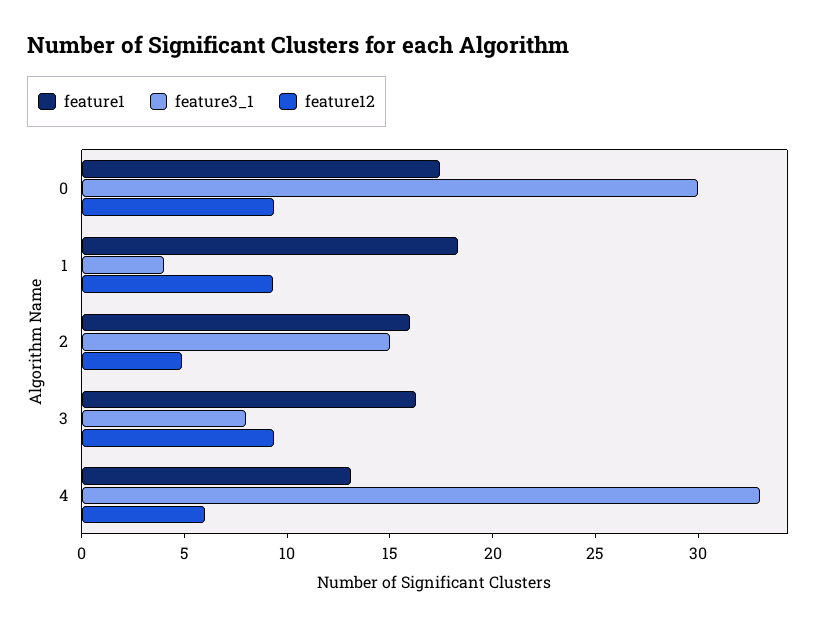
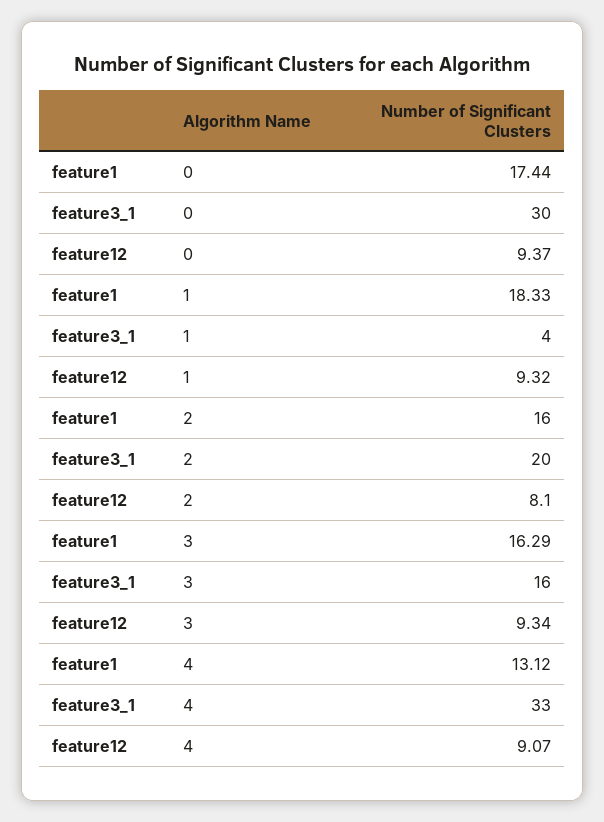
  {
    "feature1": {
      "0": 17.44,
      "1": 18.33,
      "2": 16,
      "3": 16.29,
      "4": 13.12
    },
    "feature3_1": {
      "0": 30,
      "1": 4,
-     "2": 15,
+     "2": 20,
-     "3": 8,
+     "3": 16,
      "4": 33
    },
    "feature12": {
      "0": 9.37,
      "1": 9.32,
-     "2": 5,
+     "2": 8.1,
      "3": 9.34,
-     "4": 6
+     "4": 9.07
    }
  }

